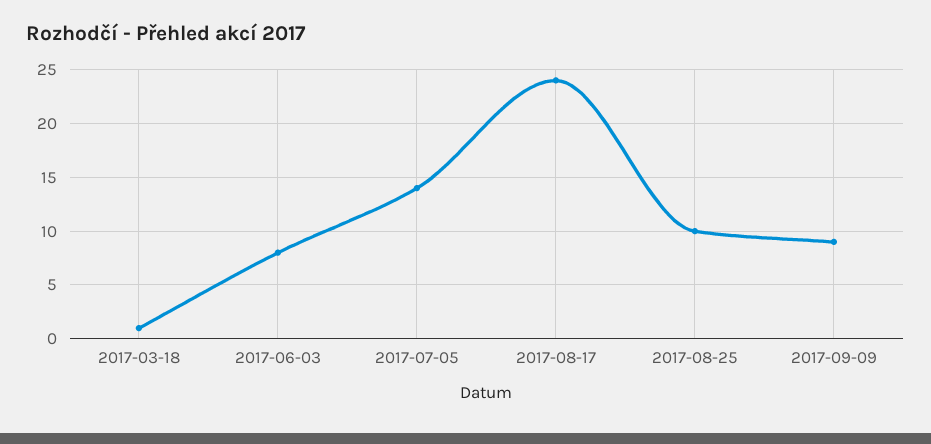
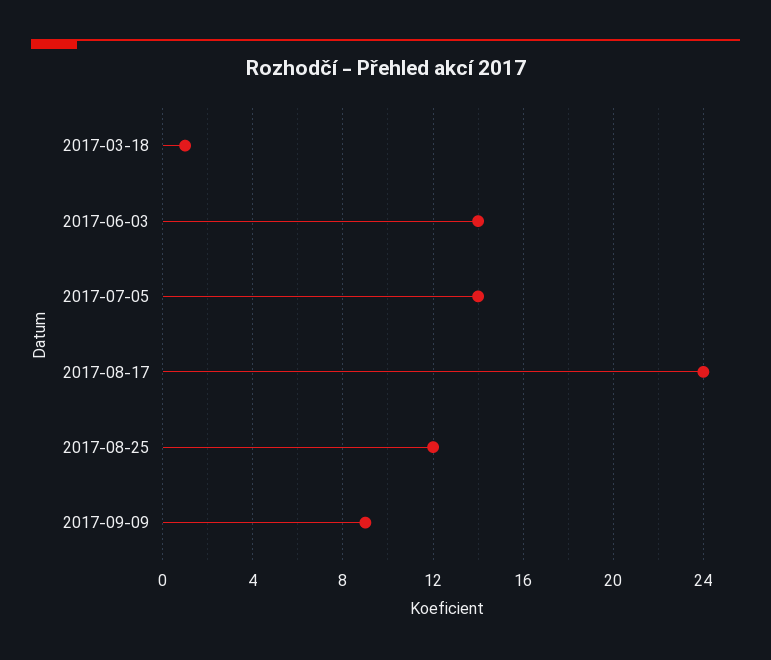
  {
    "2017-03-18": 1,
-   "2017-06-03": 8,
+   "2017-06-03": 14,
    "2017-07-05": 14,
    "2017-08-17": 24,
-   "2017-08-25": 10,
+   "2017-08-25": 12,
    "2017-09-09": 9
  }

